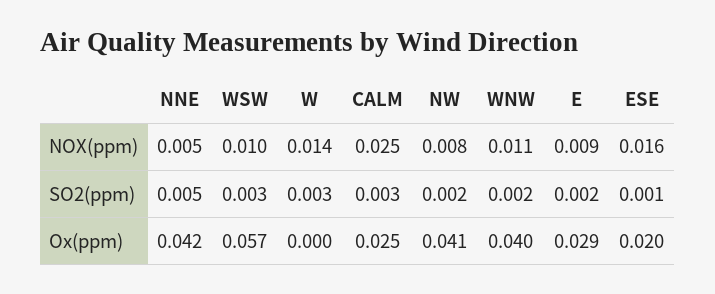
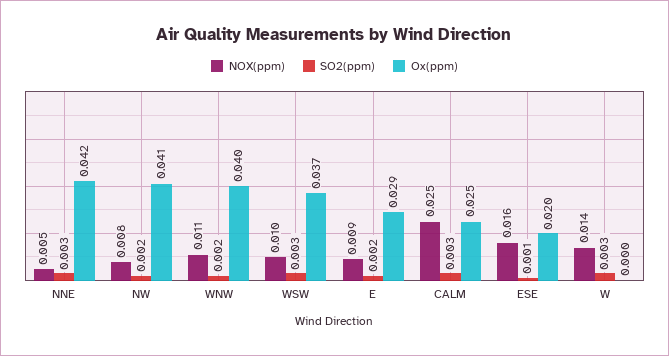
  {
    "NOX(ppm)": {
      "NNE": 0.005,
      "WSW": 0.01,
      "W": 0.014,
      "CALM": 0.025,
      "NW": 0.008,
      "WNW": 0.011,
      "E": 0.009,
      "ESE": 0.016
    },
    "SO2(ppm)": {
-     "NNE": 0.005,
+     "NNE": 0.003,
      "WSW": 0.003,
      "W": 0.003,
      "CALM": 0.003,
      "NW": 0.002,
      "WNW": 0.002,
      "E": 0.002,
      "ESE": 0.001
    },
    "Ox(ppm)": {
      "NNE": 0.042,
-     "WSW": 0.057,
+     "WSW": 0.037,
      "W": 0,
      "CALM": 0.025,
      "NW": 0.041,
      "WNW": 0.04,
      "E": 0.029,
      "ESE": 0.02
    }
  }

